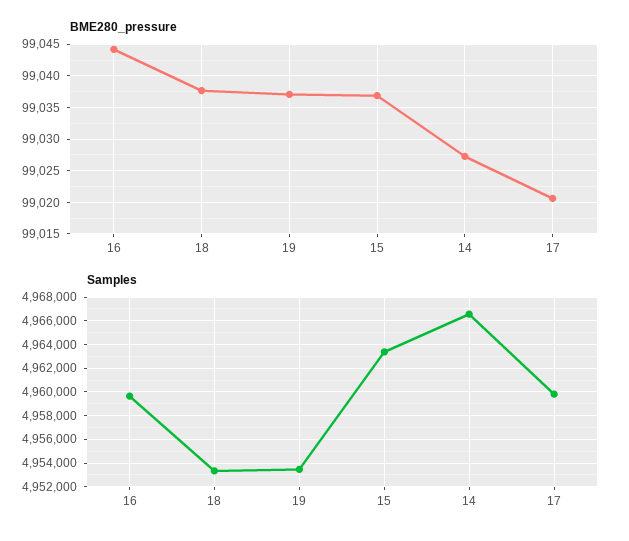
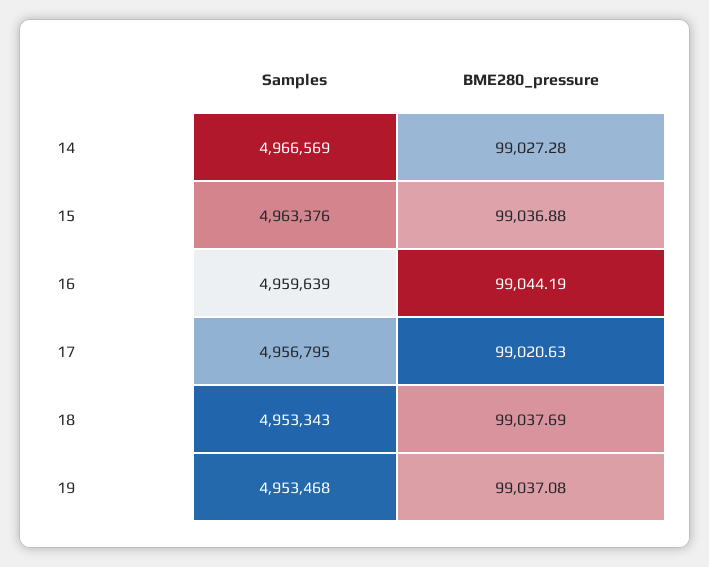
  {
    "BME280_pressure": {
      "16": 99044.19,
      "18": 99037.69,
      "19": 99037.08,
      "15": 99036.88,
      "14": 99027.28,
      "17": 99020.63
    },
    "Samples": {
      "16": 4959639,
      "18": 4953343,
      "19": 4953468,
      "15": 4963376,
      "14": 4966569,
-     "17": 4960000
+     "17": 4956795
    }
  }

